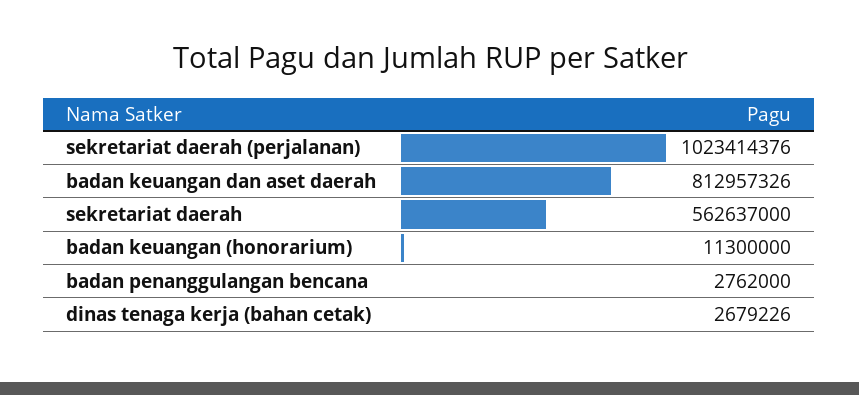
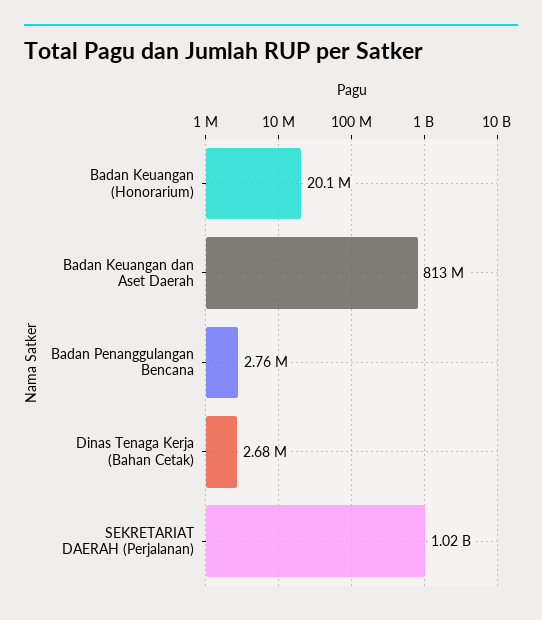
  {
    "sekretariat daerah (perjalanan)": 1023414376,
    "badan keuangan dan aset daerah": 812957326,
-   "sekretariat daerah": 562637000,
-   "badan keuangan (honorarium)": 11300000,
+   "badan keuangan (honorarium)": 20100000,
    "badan penanggulangan bencana": 2762000,
    "dinas tenaga kerja (bahan cetak)": 2679226
  }

